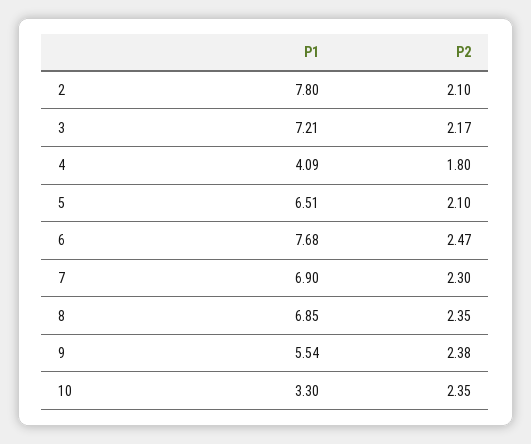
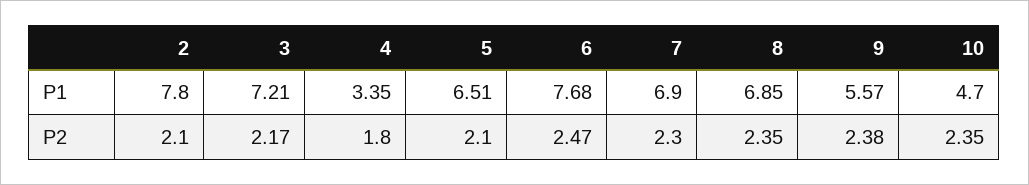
  {
    "P1": {
      "2": 7.8,
      "3": 7.21,
-     "4": 4.09,
+     "4": 3.35,
      "5": 6.51,
      "6": 7.68,
      "7": 6.9,
      "8": 6.85,
-     "9": 5.54,
+     "9": 5.57,
-     "10": 3.3
+     "10": 4.7
    },
    "P2": {
      "2": 2.1,
      "3": 2.17,
      "4": 1.8,
      "5": 2.1,
      "6": 2.47,
      "7": 2.3,
      "8": 2.35,
      "9": 2.38,
      "10": 2.35
    }
  }

